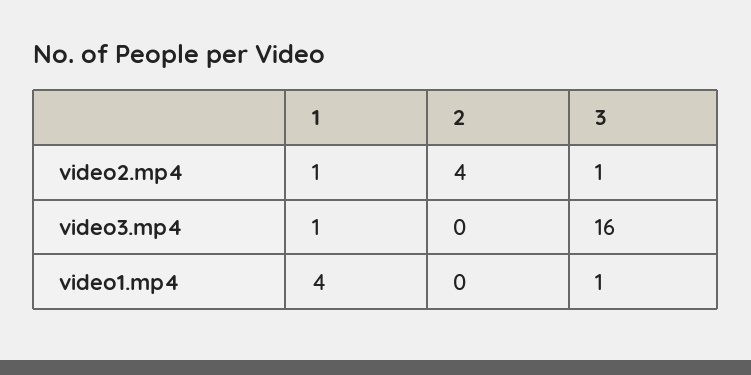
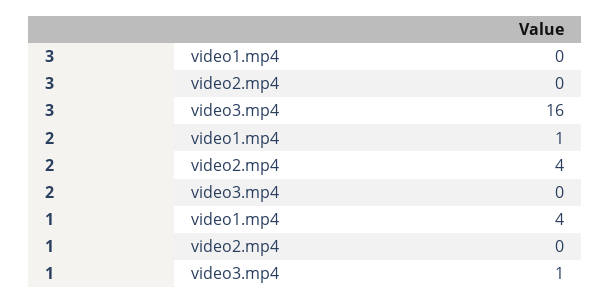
  {
    "1": {
-     "video2.mp4": 1,
+     "video2.mp4": 0,
      "video3.mp4": 1,
      "video1.mp4": 4
    },
    "2": {
      "video2.mp4": 4,
      "video3.mp4": 0,
-     "video1.mp4": 0
+     "video1.mp4": 1
    },
    "3": {
-     "video2.mp4": 1,
+     "video2.mp4": 0,
      "video3.mp4": 16,
-     "video1.mp4": 1
+     "video1.mp4": 0
    }
  }

